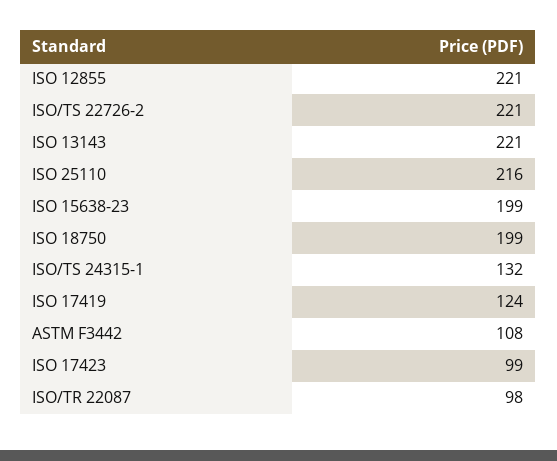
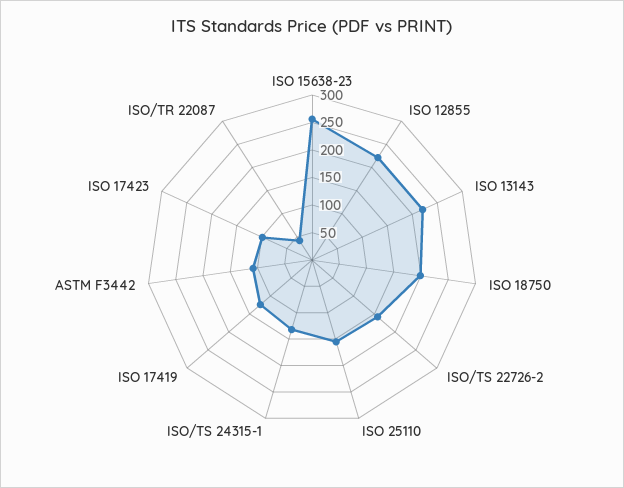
  {
    "ISO 12855": 221,
-   "ISO/TS 22726-2": 221,
+   "ISO/TS 22726-2": 150,
    "ISO 13143": 221,
-   "ISO 25110": 216,
+   "ISO 25110": 150,
-   "ISO 15638-23": 199,
+   "ISO 15638-23": 250,
    "ISO 18750": 199,
    "ISO/TS 24315-1": 132,
    "ISO 17419": 124,
    "ASTM F3442": 108,
    "ISO 17423": 99,
-   "ISO/TR 22087": 98
+   "ISO/TR 22087": 50
  }

